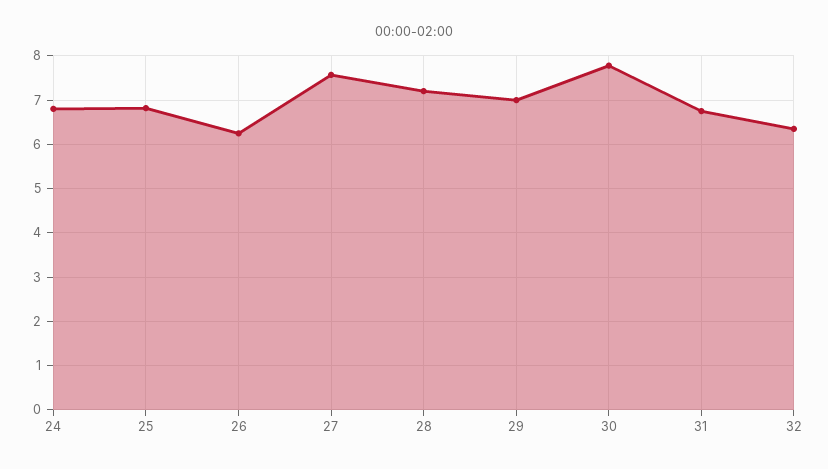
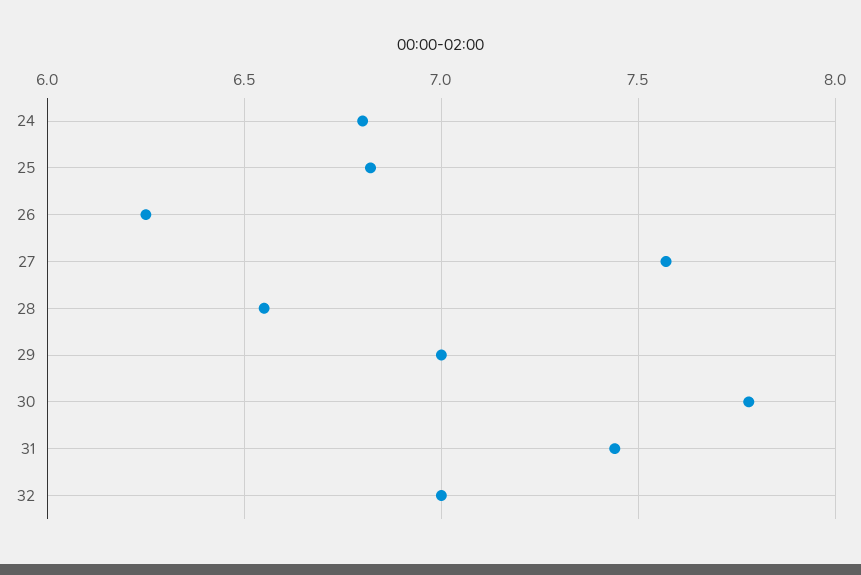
  {
    "24": 6.8,
    "25": 6.8,
    "26": 6.25,
    "27": 7.55,
-   "28": 7.2,
+   "28": 6.55,
    "29": 7,
    "30": 7.8,
-   "31": 6.8,
+   "31": 7.45,
-   "32": 6.4
+   "32": 7
  }

